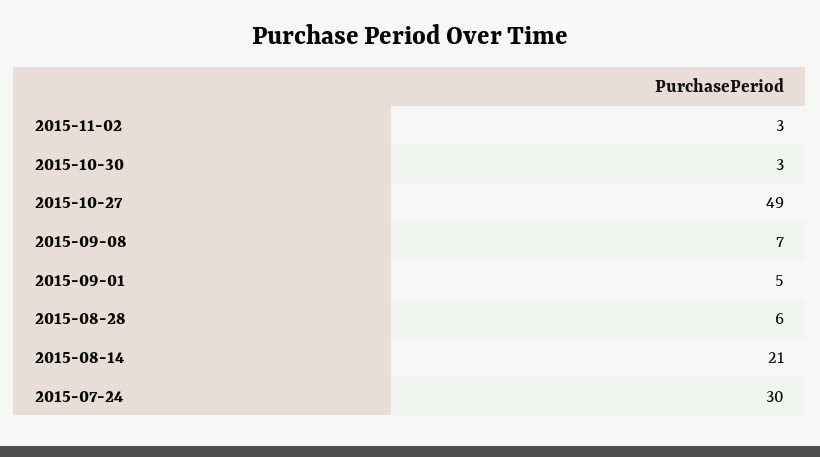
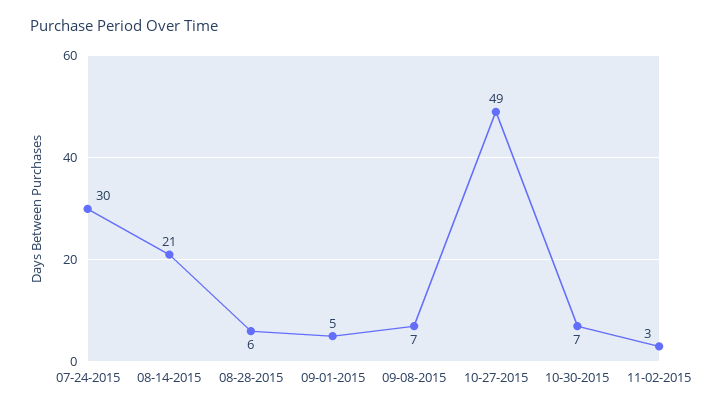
  {
    "2015-11-02": 3,
-   "2015-10-30": 3,
+   "2015-10-30": 7,
    "2015-10-27": 49,
    "2015-09-08": 7,
    "2015-09-01": 5,
    "2015-08-28": 6,
    "2015-08-14": 21,
    "2015-07-24": 30
  }

